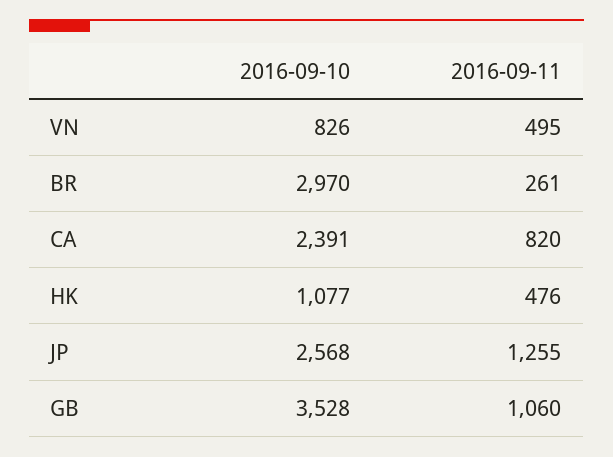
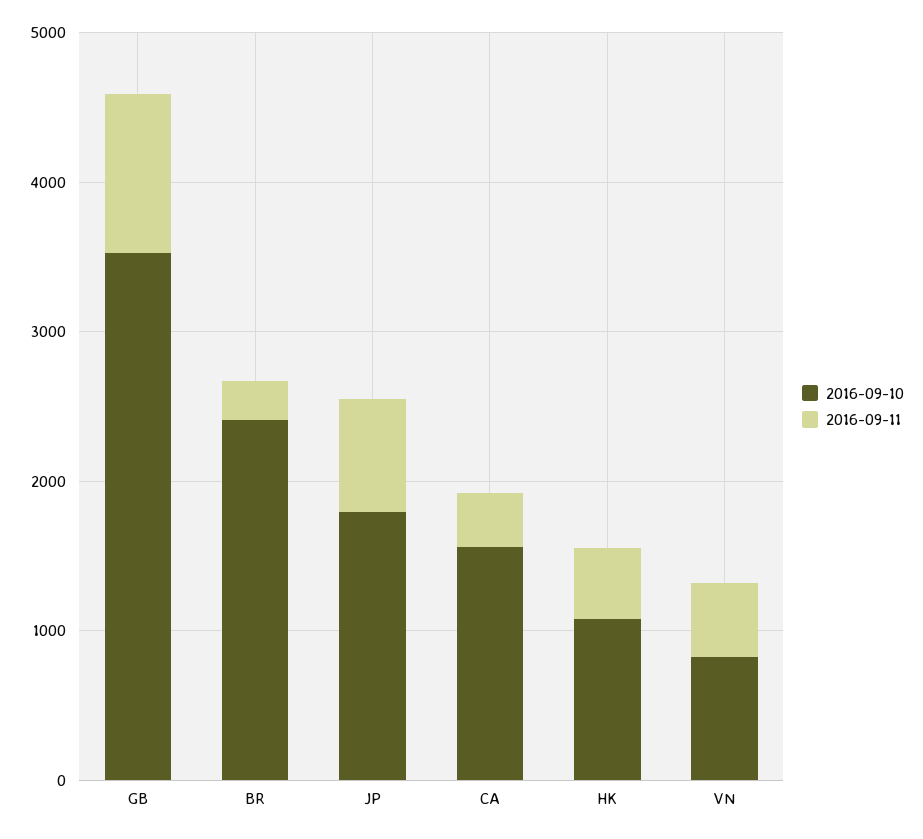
  {
    "2016-09-10": {
      "VN": 826,
-     "BR": 2970,
+     "BR": 2400,
-     "CA": 2391,
+     "CA": 1600,
      "HK": 1077,
-     "JP": 2568,
+     "JP": 1800,
      "GB": 3528
    },
    "2016-09-11": {
      "VN": 495,
      "BR": 261,
-     "CA": 820,
+     "CA": 400,
      "HK": 476,
-     "JP": 1255,
+     "JP": 800,
      "GB": 1060
    }
  }

